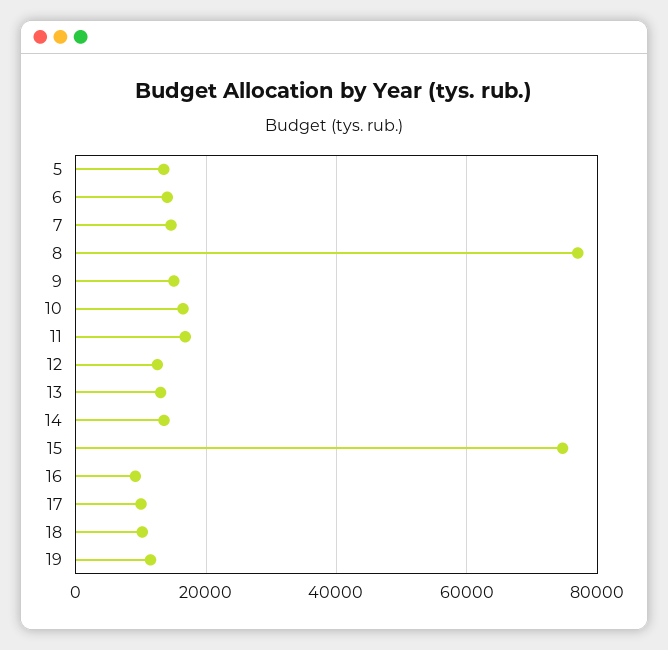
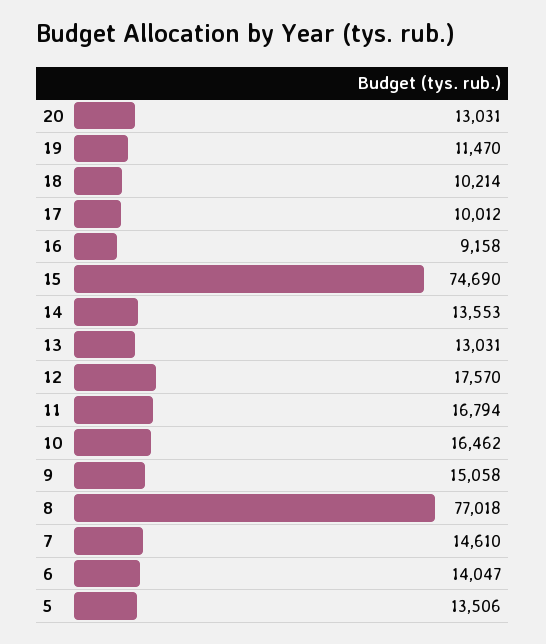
  {
    "5": 13506,
    "6": 14047,
    "7": 14610,
    "8": 77018,
    "9": 15058,
    "10": 16462,
    "11": 16794,
-   "12": 12000,
+   "12": 17570,
    "13": 13031,
    "14": 13553,
    "15": 74690,
    "16": 9158,
    "17": 10012,
    "18": 10214,
-   "19": 11470
+   "19": 11470,
+   "20": 13031
  }

